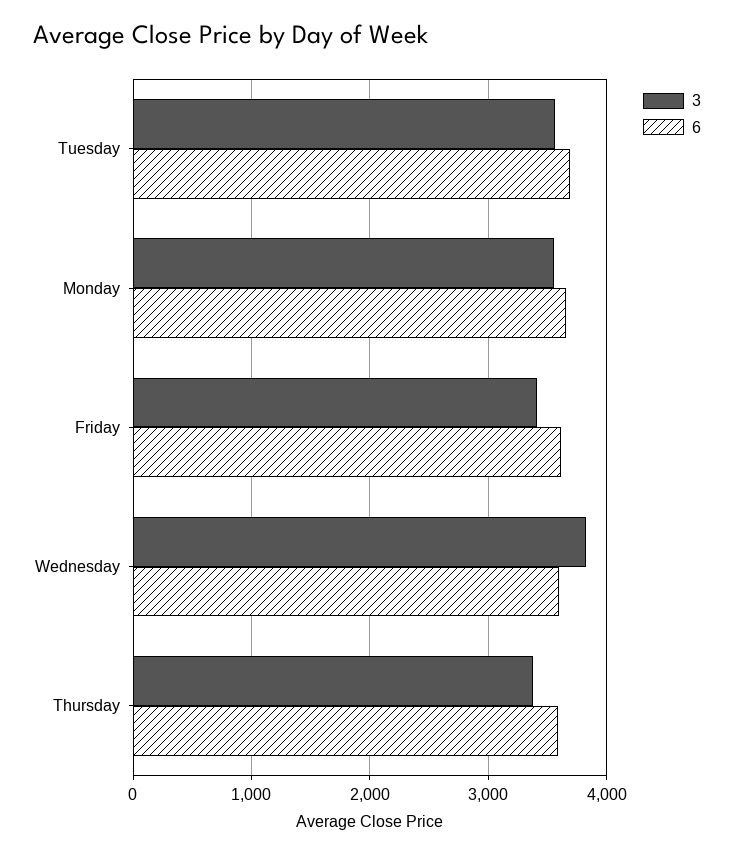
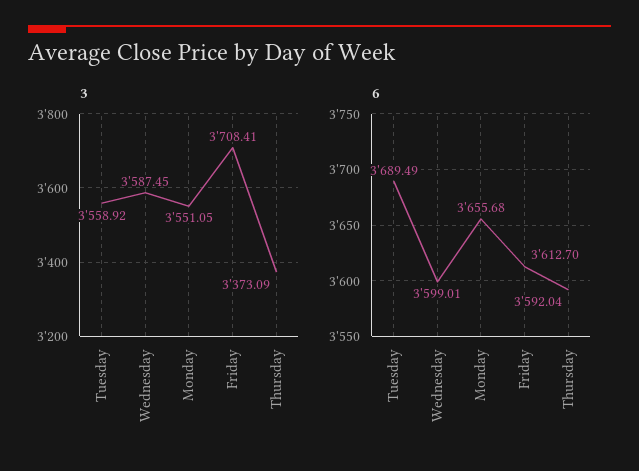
  {
    "3": {
      "Tuesday": 3558.92,
      "Monday": 3551.05,
-     "Friday": 3400,
+     "Friday": 3708.41,
-     "Wednesday": 3800,
+     "Wednesday": 3587.45,
      "Thursday": 3373.09
    },
    "6": {
      "Tuesday": 3689.49,
      "Monday": 3655.68,
      "Friday": 3612.7,
      "Wednesday": 3599.01,
      "Thursday": 3592.04
    }
  }

